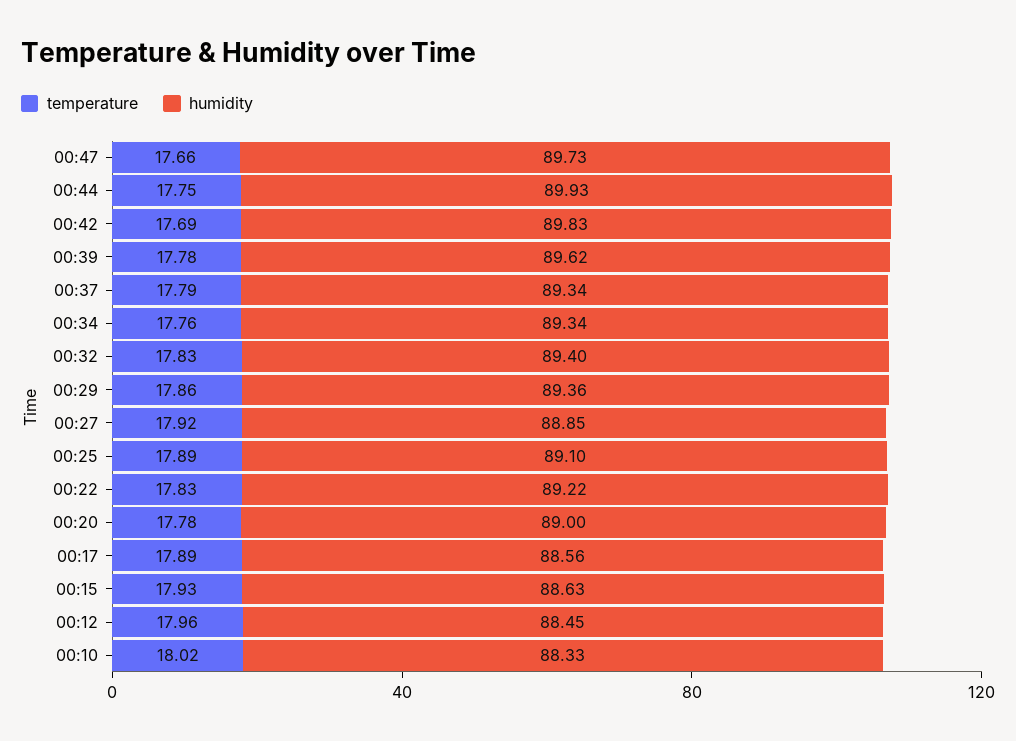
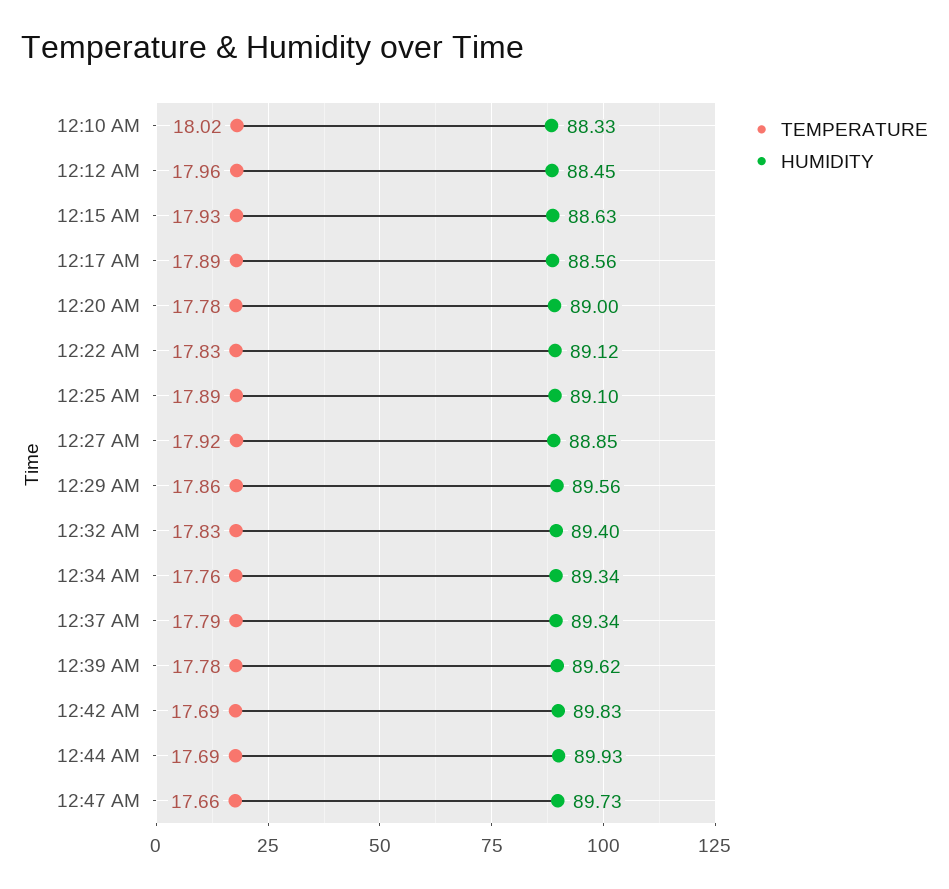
  {
    "temperature": {
      "00:47": 17.66,
-     "00:44": 17.75,
+     "00:44": 17.69,
      "00:42": 17.69,
      "00:39": 17.78,
      "00:37": 17.79,
      "00:34": 17.76,
      "00:32": 17.83,
      "00:29": 17.86,
      "00:27": 17.92,
      "00:25": 17.89,
      "00:22": 17.83,
      "00:20": 17.78,
      "00:17": 17.89,
      "00:15": 17.93,
      "00:12": 17.96,
      "00:10": 18.02
    },
    "humidity": {
      "00:47": 89.73,
      "00:44": 89.93,
      "00:42": 89.83,
      "00:39": 89.62,
      "00:37": 89.34,
      "00:34": 89.34,
      "00:32": 89.4,
-     "00:29": 89.36,
+     "00:29": 89.56,
      "00:27": 88.85,
      "00:25": 89.1,
-     "00:22": 89.22,
+     "00:22": 89.12,
      "00:20": 89,
      "00:17": 88.56,
      "00:15": 88.63,
      "00:12": 88.45,
      "00:10": 88.33
    }
  }

